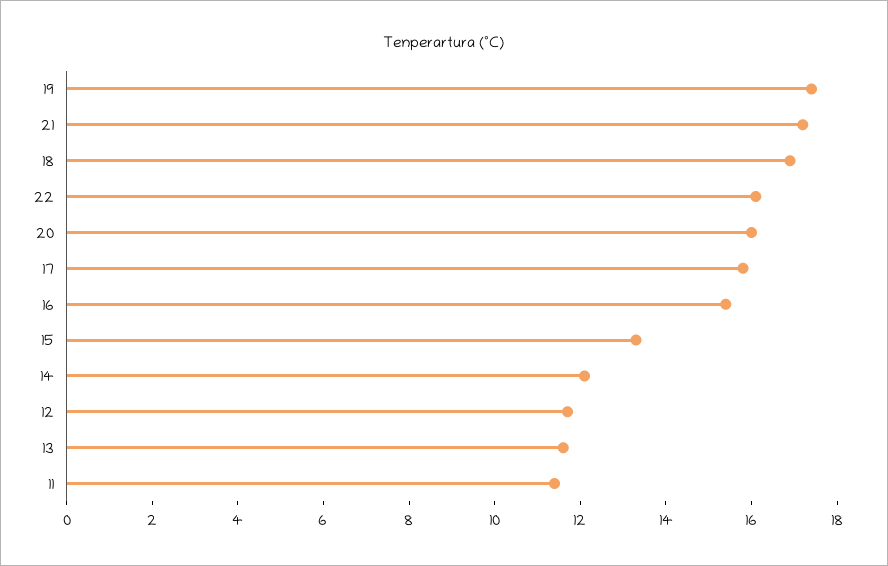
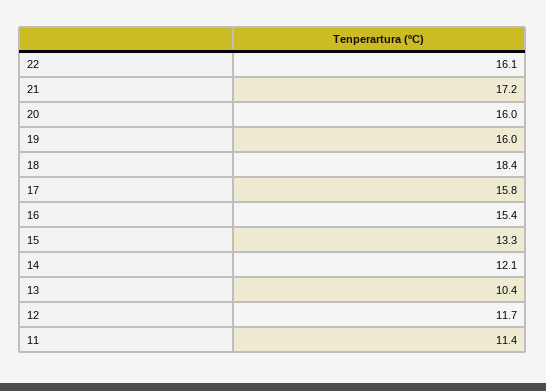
  {
-   "19": 17.5,
+   "19": 16,
    "21": 17.2,
-   "18": 17,
+   "18": 18.4,
    "22": 16.1,
    "20": 16,
    "17": 15.8,
    "16": 15.4,
    "15": 13.3,
    "14": 12.1,
    "12": 11.7,
-   "13": 11.5,
+   "13": 10.4,
    "11": 11.4
  }

